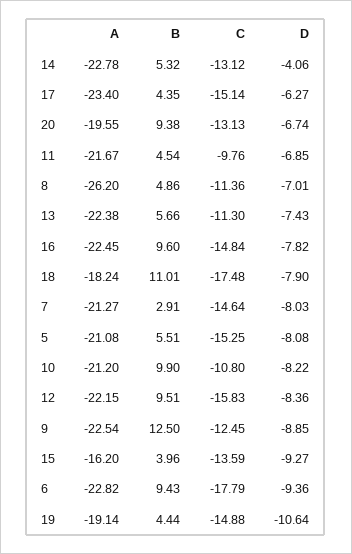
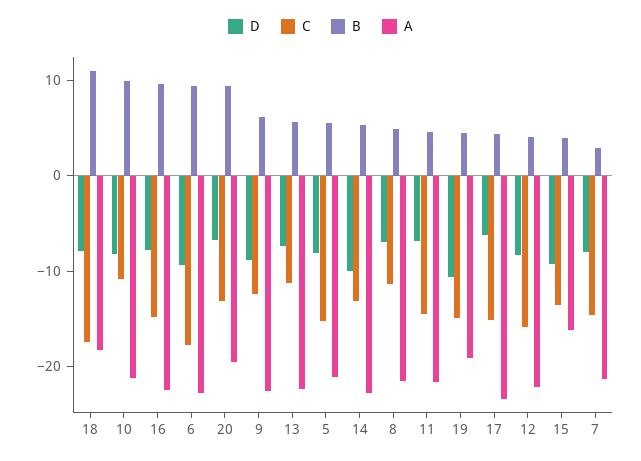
  {
    "A": {
      "14": -22.78,
      "17": -23.4,
      "20": -19.55,
      "11": -21.67,
-     "8": -26.2,
+     "8": -22,
      "13": -22.38,
      "16": -22.45,
      "18": -18.24,
      "7": -21.27,
      "5": -21.08,
      "10": -21.2,
      "12": -22.15,
      "9": -22.54,
      "15": -16.2,
      "6": -22.82,
      "19": -19.14
    },
    "B": {
      "14": 5.32,
      "17": 4.35,
      "20": 9.38,
      "11": 4.54,
      "8": 4.86,
      "13": 5.66,
      "16": 9.6,
      "18": 11.01,
      "7": 2.91,
      "5": 5.51,
      "10": 9.9,
-     "12": 9.51,
+     "12": 4,
-     "9": 12.5,
+     "9": 6,
      "15": 3.96,
      "6": 9.43,
      "19": 4.44
    },
    "C": {
      "14": -13.12,
      "17": -15.14,
      "20": -13.13,
-     "11": -9.76,
+     "11": -14,
      "8": -11.36,
      "13": -11.3,
      "16": -14.84,
      "18": -17.48,
      "7": -14.64,
      "5": -15.25,
      "10": -10.8,
      "12": -15.83,
      "9": -12.45,
      "15": -13.59,
      "6": -17.79,
      "19": -14.88
    },
    "D": {
-     "14": -4.06,
+     "14": -10,
      "17": -6.27,
      "20": -6.74,
      "11": -6.85,
      "8": -7.01,
      "13": -7.43,
      "16": -7.82,
      "18": -7.9,
      "7": -8.03,
      "5": -8.08,
      "10": -8.22,
      "12": -8.36,
      "9": -8.85,
      "15": -9.27,
      "6": -9.36,
      "19": -10.64
    }
  }

